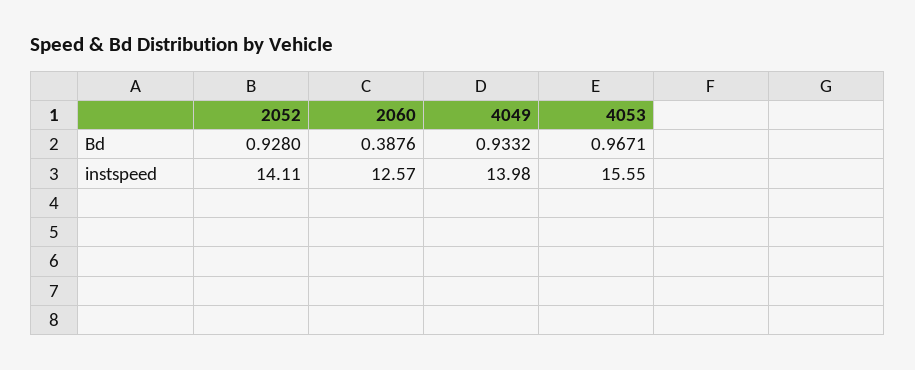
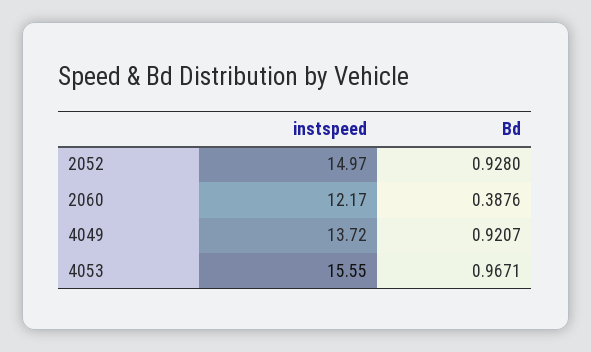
  {
    "2052": {
      "Bd": 0.928,
-     "instspeed": 14.11
+     "instspeed": 14.97
    },
    "2060": {
      "Bd": 0.3876,
-     "instspeed": 12.57
+     "instspeed": 12.17
    },
    "4049": {
-     "Bd": 0.9332,
+     "Bd": 0.9207,
-     "instspeed": 13.98
+     "instspeed": 13.72
    },
    "4053": {
      "Bd": 0.9671,
      "instspeed": 15.55
    }
  }

